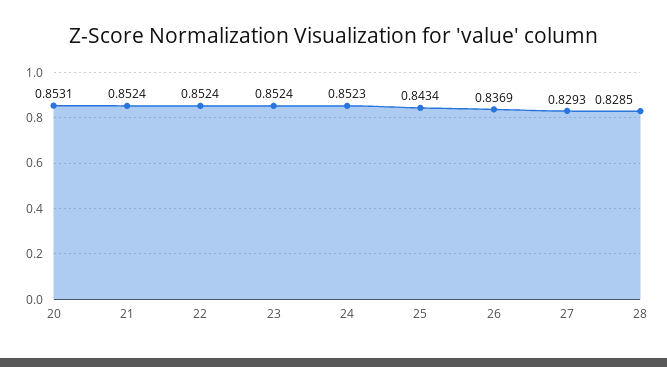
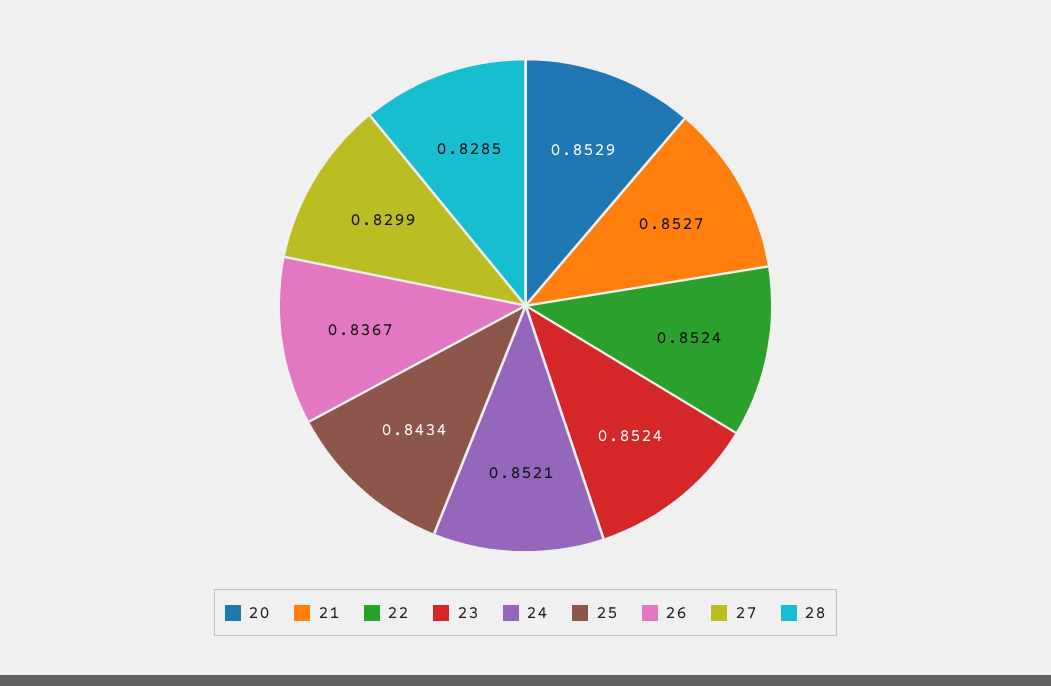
  {
-   "20": 0.8531,
+   "20": 0.8529,
-   "21": 0.8524,
+   "21": 0.8527,
    "22": 0.8524,
    "23": 0.8524,
-   "24": 0.8523,
+   "24": 0.8521,
    "25": 0.8434,
-   "26": 0.8369,
+   "26": 0.8367,
-   "27": 0.8293,
+   "27": 0.8299,
    "28": 0.8285
  }

